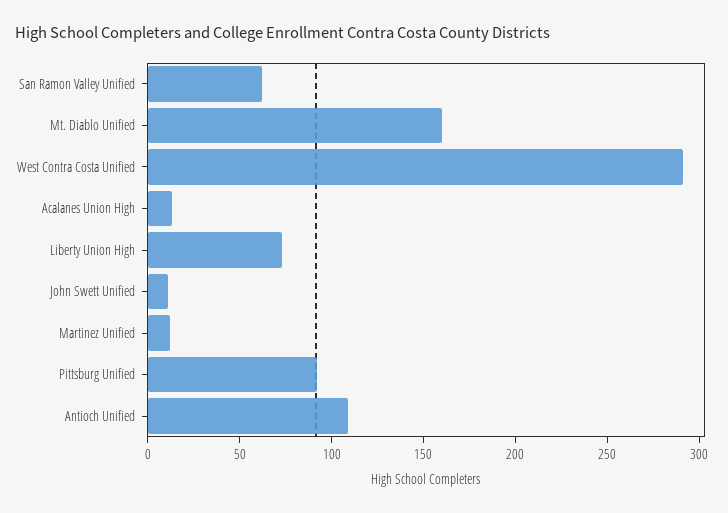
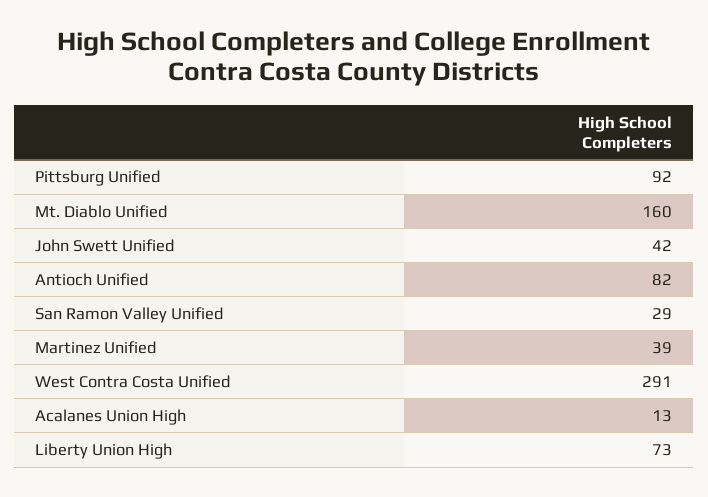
  {
-   "San Ramon Valley Unified": 60,
+   "San Ramon Valley Unified": 29,
    "Mt. Diablo Unified": 160,
    "West Contra Costa Unified": 291,
    "Acalanes Union High": 13,
    "Liberty Union High": 73,
-   "John Swett Unified": 10,
+   "John Swett Unified": 42,
-   "Martinez Unified": 10,
+   "Martinez Unified": 39,
    "Pittsburg Unified": 92,
-   "Antioch Unified": 110
+   "Antioch Unified": 82
  }

